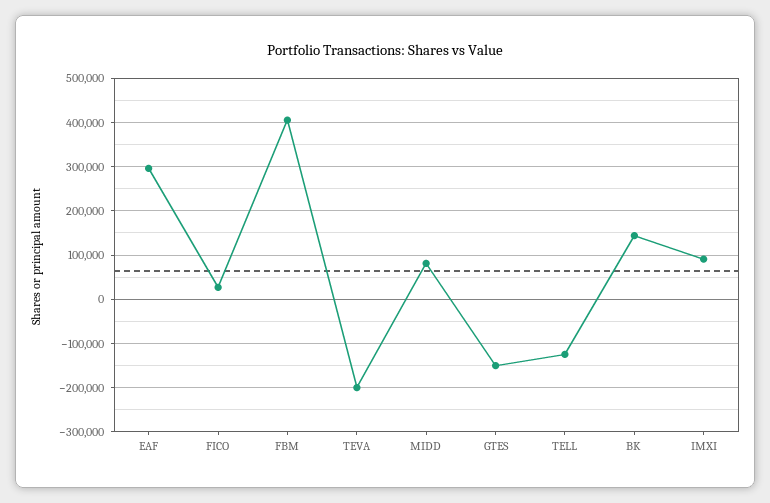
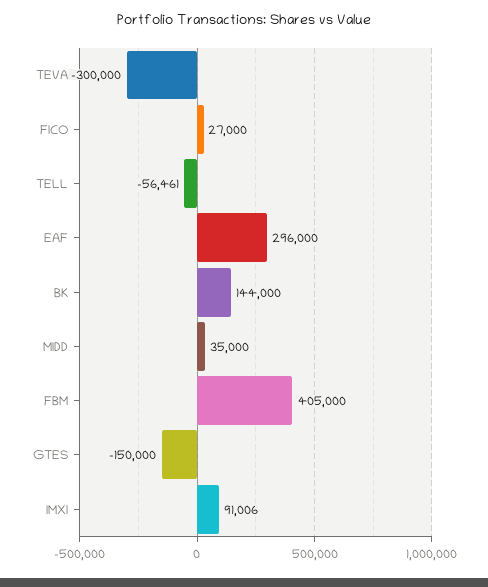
  {
    "EAF": 296000,
    "FICO": 27000,
    "FBM": 405000,
-   "TEVA": -200000,
+   "TEVA": -300000,
-   "MIDD": 80000,
+   "MIDD": 35000,
    "GTES": -150000,
-   "TELL": -120000,
+   "TELL": -56461,
    "BK": 144000,
    "IMXI": 91006
  }

